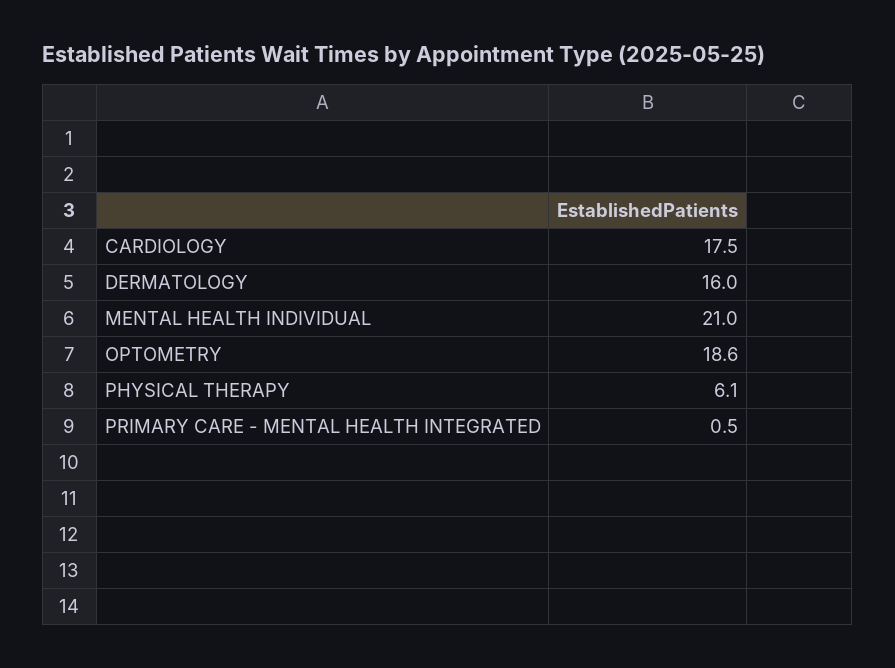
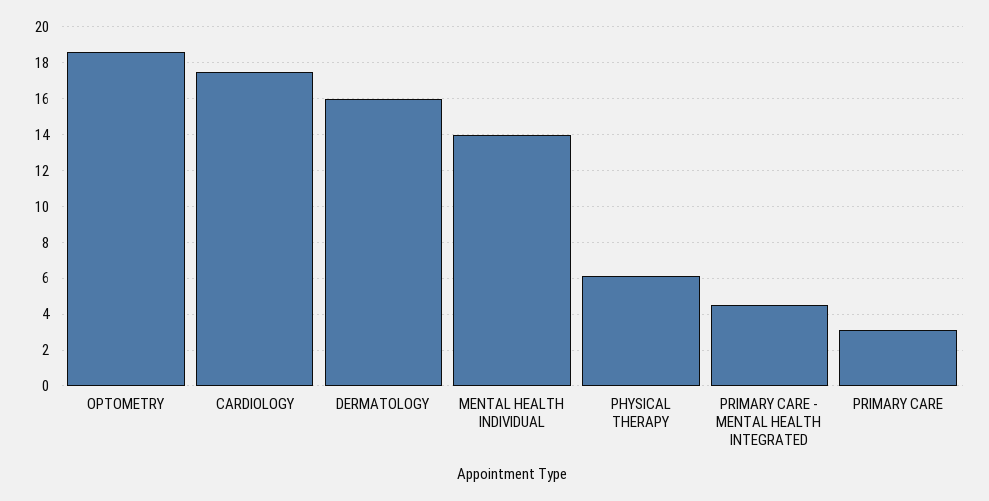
  {
    "CARDIOLOGY": 17.5,
    "DERMATOLOGY": 16,
-   "MENTAL HEALTH INDIVIDUAL": 21,
+   "MENTAL HEALTH INDIVIDUAL": 14,
    "OPTOMETRY": 18.6,
    "PHYSICAL THERAPY": 6.1,
-   "PRIMARY CARE - MENTAL HEALTH INTEGRATED": 0.5
+   "PRIMARY CARE - MENTAL HEALTH INTEGRATED": 4.5,
+   "PRIMARY CARE": 3
  }

